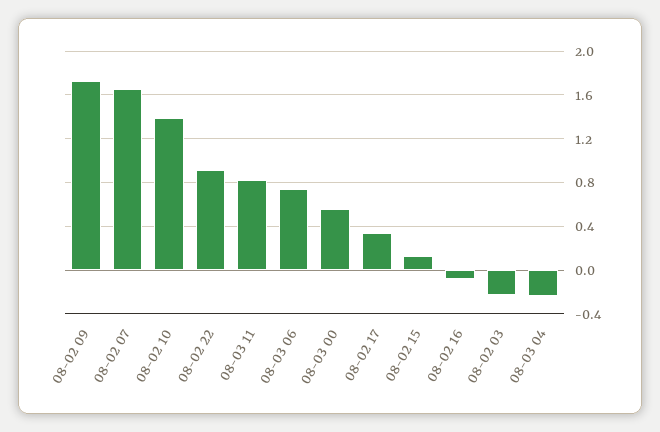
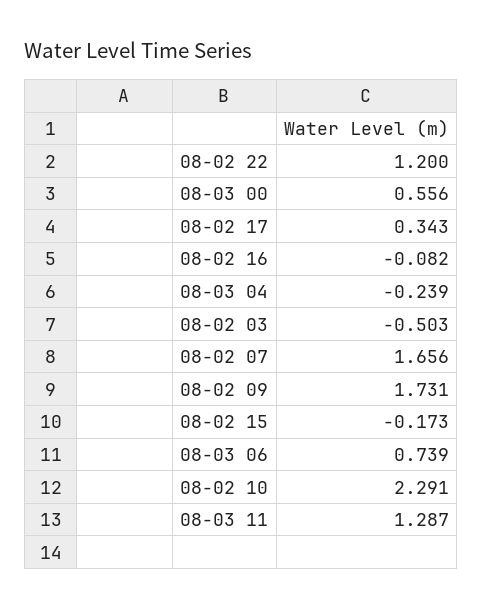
  {
    "08-02 09": 1.731,
    "08-02 07": 1.656,
-   "08-02 10": 1.4,
+   "08-02 10": 2.291,
-   "08-02 22": 0.9,
+   "08-02 22": 1.2,
-   "08-03 11": 0.8,
+   "08-03 11": 1.287,
    "08-03 06": 0.739,
    "08-03 00": 0.556,
    "08-02 17": 0.343,
-   "08-02 15": 0.1,
+   "08-02 15": -0.173,
    "08-02 16": -0.082,
-   "08-02 03": -0.2,
+   "08-02 03": -0.503,
    "08-03 04": -0.239
  }

